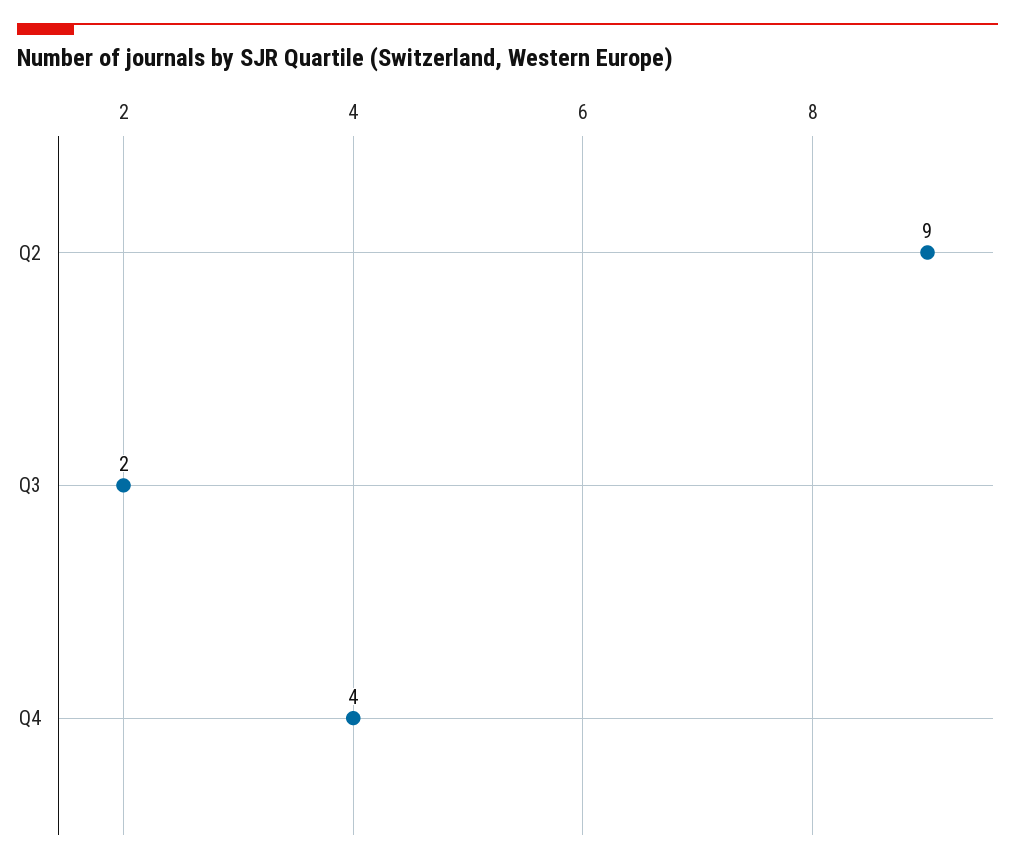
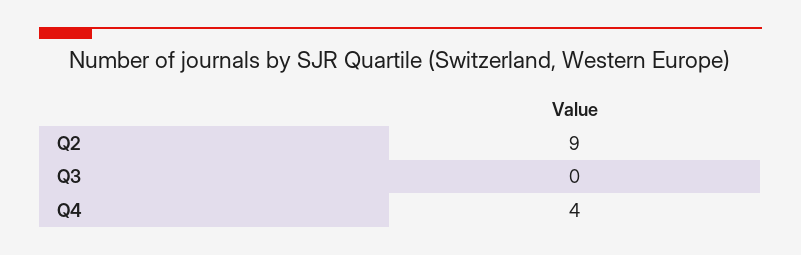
  {
    "Q2": 9,
-   "Q3": 2,
+   "Q3": 0,
    "Q4": 4
  }

